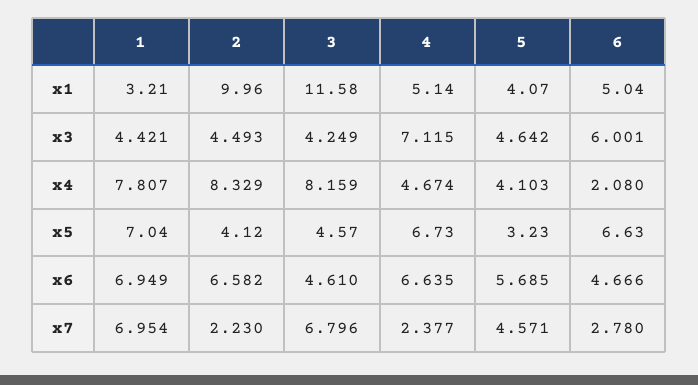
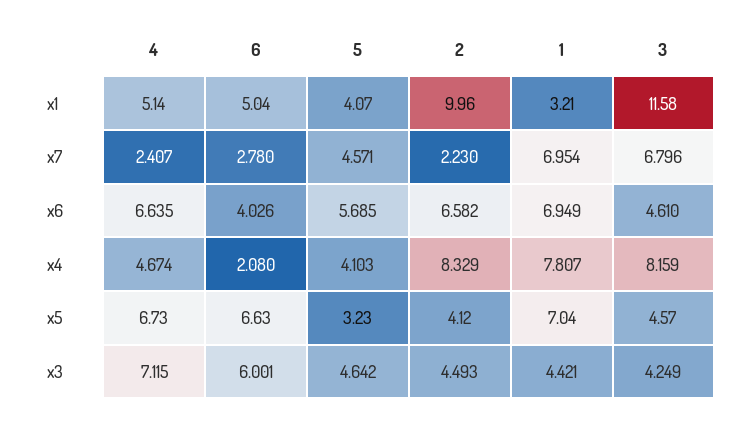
  {
    "1": {
      "x1": 3.21,
      "x3": 4.421,
      "x4": 7.807,
      "x5": 7.04,
      "x6": 6.949,
      "x7": 6.954
    },
    "2": {
      "x1": 9.96,
      "x3": 4.493,
      "x4": 8.329,
      "x5": 4.12,
      "x6": 6.582,
      "x7": 2.23
    },
    "3": {
      "x1": 11.58,
      "x3": 4.249,
      "x4": 8.159,
      "x5": 4.57,
      "x6": 4.61,
      "x7": 6.796
    },
    "4": {
      "x1": 5.14,
      "x3": 7.115,
      "x4": 4.674,
      "x5": 6.73,
      "x6": 6.635,
-     "x7": 2.377
+     "x7": 2.407
    },
    "5": {
      "x1": 4.07,
      "x3": 4.642,
      "x4": 4.103,
      "x5": 3.23,
      "x6": 5.685,
      "x7": 4.571
    },
    "6": {
      "x1": 5.04,
      "x3": 6.001,
      "x4": 2.08,
      "x5": 6.63,
-     "x6": 4.666,
+     "x6": 4.026,
      "x7": 2.78
    }
  }

